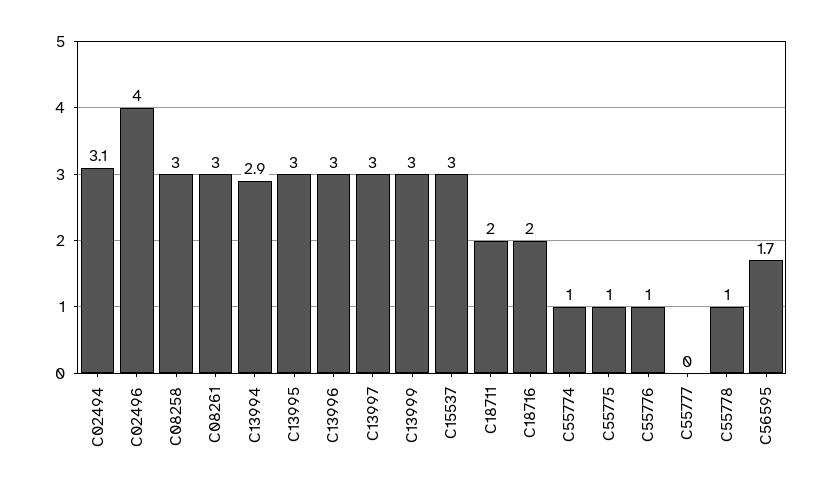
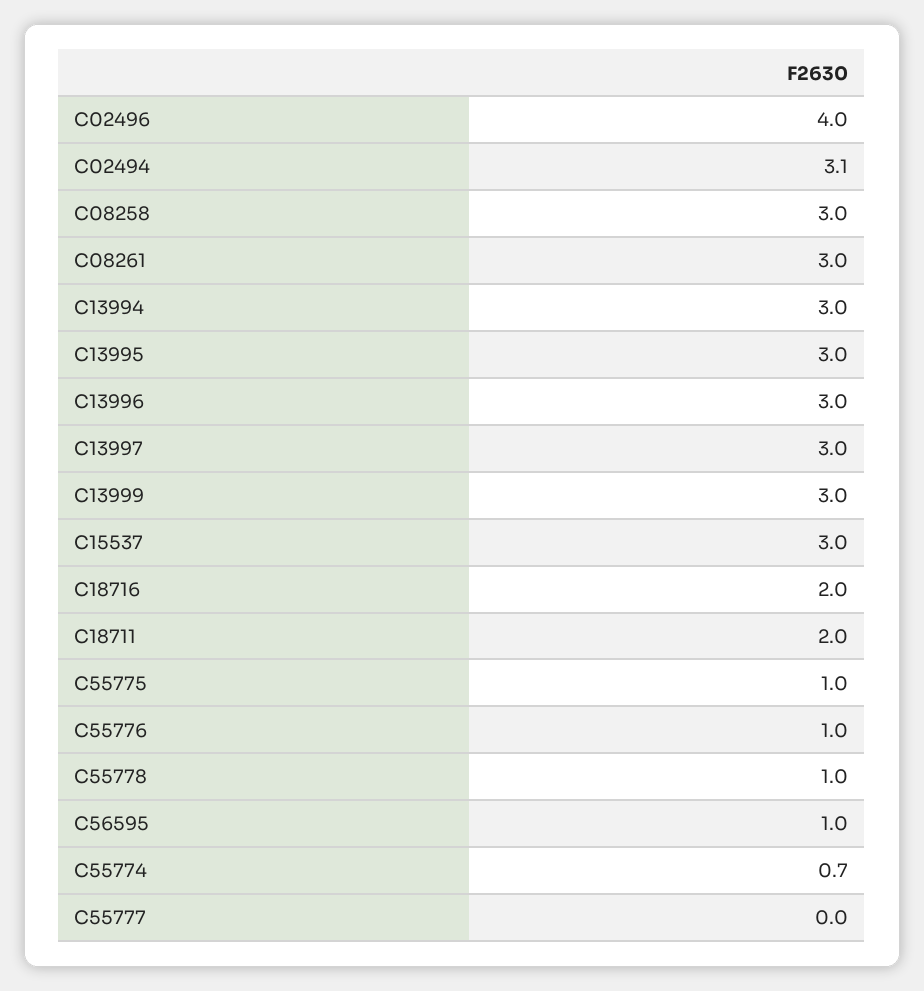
  {
    "C02494": 3.1,
    "C02496": 4,
    "C08258": 3,
    "C08261": 3,
-   "C13994": 2.9,
+   "C13994": 3,
    "C13995": 3,
    "C13996": 3,
    "C13997": 3,
    "C13999": 3,
    "C15537": 3,
    "C18711": 2,
    "C18716": 2,
-   "C55774": 1,
+   "C55774": 0.7,
    "C55775": 1,
    "C55776": 1,
    "C55777": 0,
    "C55778": 1,
-   "C56595": 1.7
+   "C56595": 1
  }

